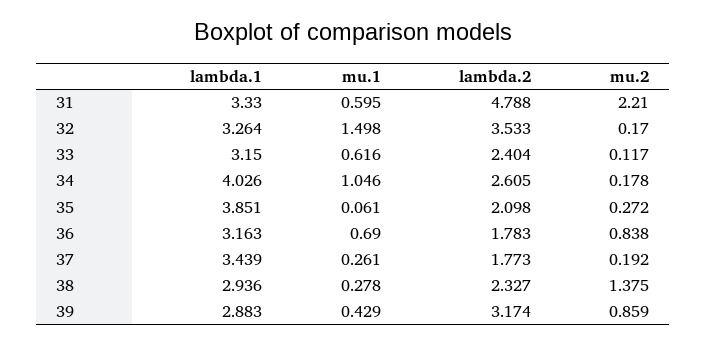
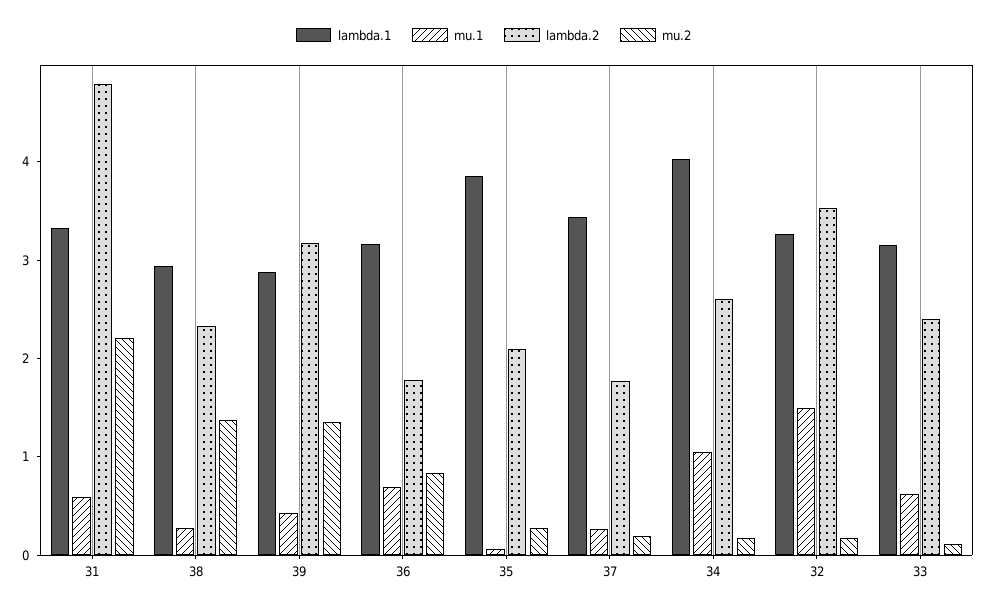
  {
    "lambda.1": {
      "31": 3.33,
      "32": 3.264,
      "33": 3.15,
      "34": 4.026,
      "35": 3.851,
      "36": 3.163,
      "37": 3.439,
      "38": 2.936,
      "39": 2.883
    },
    "mu.1": {
      "31": 0.595,
      "32": 1.498,
      "33": 0.616,
      "34": 1.046,
      "35": 0.061,
      "36": 0.69,
      "37": 0.261,
      "38": 0.278,
      "39": 0.429
    },
    "lambda.2": {
      "31": 4.788,
      "32": 3.533,
      "33": 2.404,
      "34": 2.605,
      "35": 2.098,
      "36": 1.783,
      "37": 1.773,
      "38": 2.327,
      "39": 3.174
    },
    "mu.2": {
      "31": 2.21,
      "32": 0.17,
      "33": 0.117,
      "34": 0.178,
      "35": 0.272,
      "36": 0.838,
      "37": 0.192,
      "38": 1.375,
-     "39": 0.859
+     "39": 1.4
    }
  }

